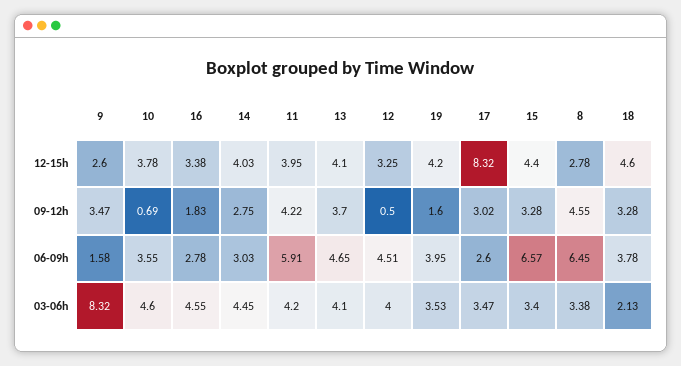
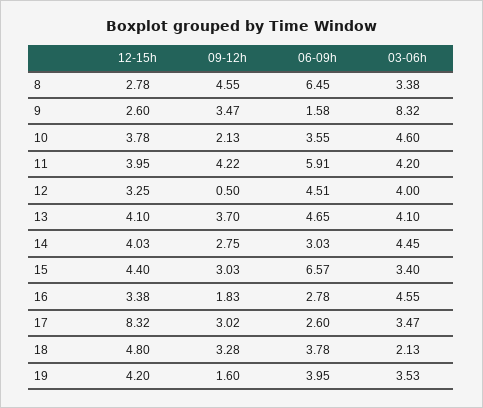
  {
    "9": {
      "12-15h": 2.6,
      "09-12h": 3.47,
      "06-09h": 1.58,
      "03-06h": 8.32
    },
    "10": {
      "12-15h": 3.78,
-     "09-12h": 0.69,
+     "09-12h": 2.13,
      "06-09h": 3.55,
      "03-06h": 4.6
    },
    "16": {
      "12-15h": 3.38,
      "09-12h": 1.83,
      "06-09h": 2.78,
      "03-06h": 4.55
    },
    "14": {
      "12-15h": 4.03,
      "09-12h": 2.75,
      "06-09h": 3.03,
      "03-06h": 4.45
    },
    "11": {
      "12-15h": 3.95,
      "09-12h": 4.22,
      "06-09h": 5.91,
      "03-06h": 4.2
    },
    "13": {
      "12-15h": 4.1,
      "09-12h": 3.7,
      "06-09h": 4.65,
      "03-06h": 4.1
    },
    "12": {
      "12-15h": 3.25,
      "09-12h": 0.5,
      "06-09h": 4.51,
      "03-06h": 4
    },
    "19": {
      "12-15h": 4.2,
      "09-12h": 1.6,
      "06-09h": 3.95,
      "03-06h": 3.53
    },
    "17": {
      "12-15h": 8.32,
      "09-12h": 3.02,
      "06-09h": 2.6,
      "03-06h": 3.47
    },
    "15": {
      "12-15h": 4.4,
-     "09-12h": 3.28,
+     "09-12h": 3.03,
      "06-09h": 6.57,
      "03-06h": 3.4
    },
    "8": {
      "12-15h": 2.78,
      "09-12h": 4.55,
      "06-09h": 6.45,
      "03-06h": 3.38
    },
    "18": {
-     "12-15h": 4.6,
+     "12-15h": 4.8,
      "09-12h": 3.28,
      "06-09h": 3.78,
      "03-06h": 2.13
    }
  }

